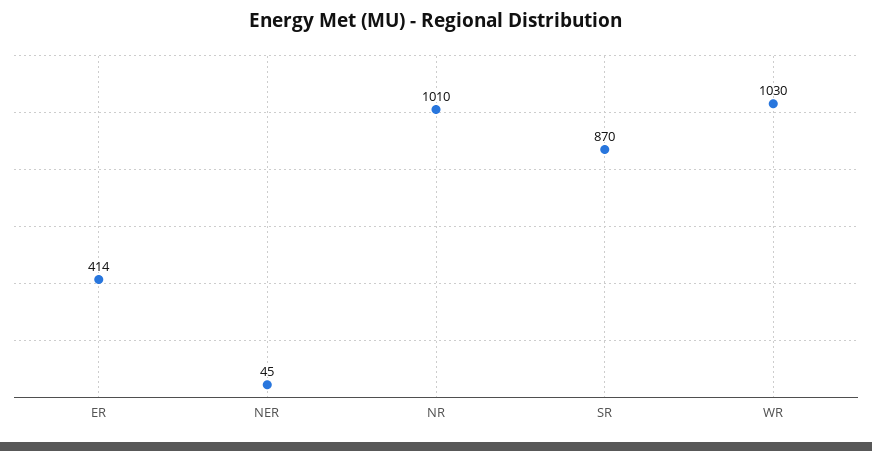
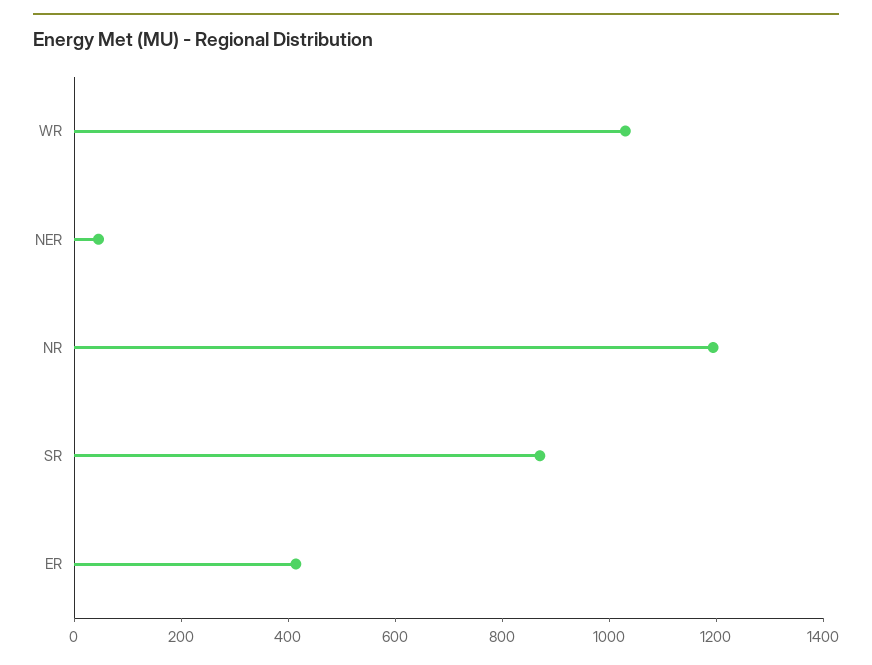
  {
    "ER": 414,
    "NER": 45,
-   "NR": 1010,
+   "NR": 1200,
    "SR": 870,
    "WR": 1030
  }

